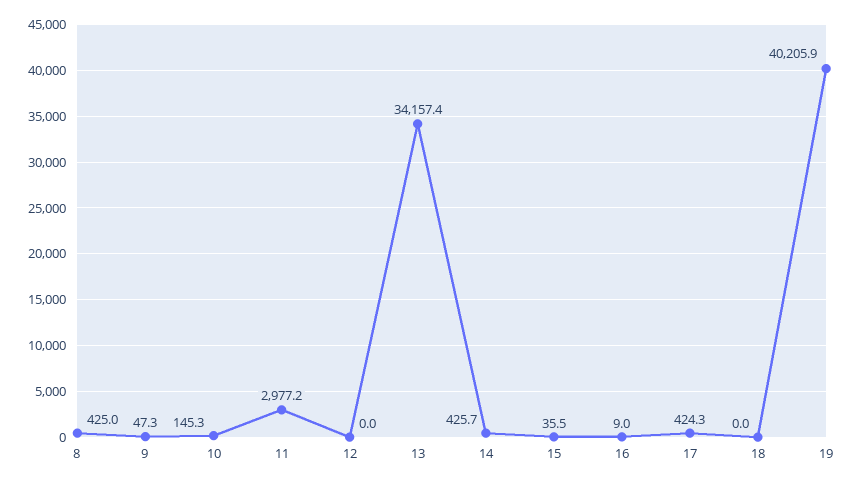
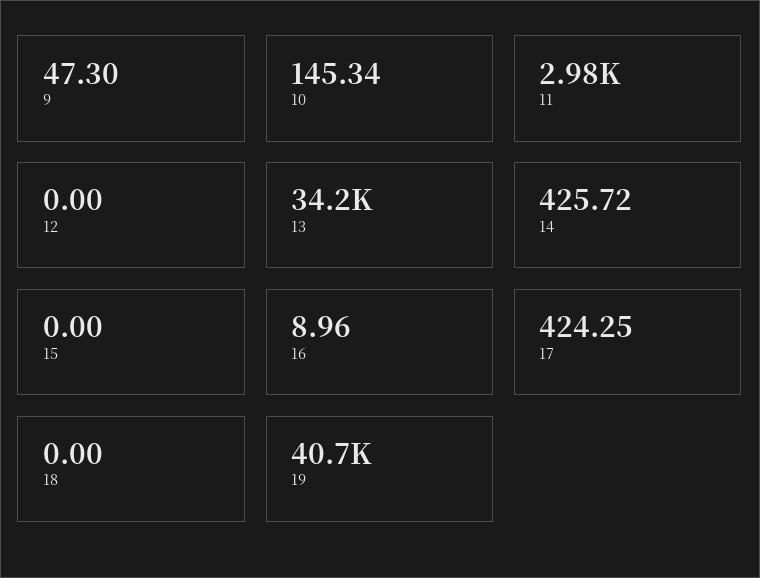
  {
-   "8": 425,
    "9": 47.3,
    "10": 145.34,
    "11": 2977.2,
    "12": 0,
    "13": 34157.4,
    "14": 425.72,
-   "15": 35.5,
+   "15": 0,
    "16": 8.96,
    "17": 424.25,
    "18": 0,
-   "19": 40205.9
+   "19": 40700
  }

